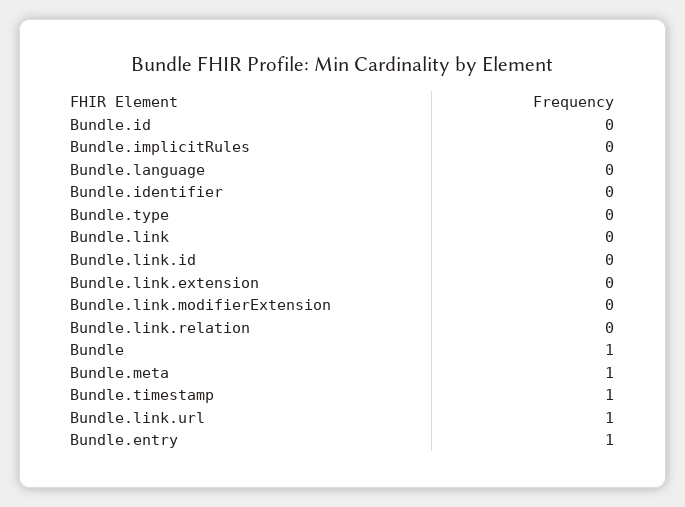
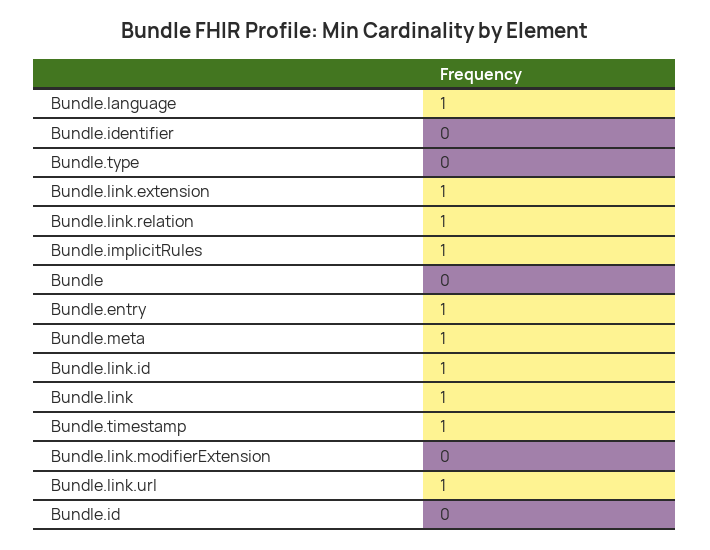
  {
    "Bundle.id": 0,
-   "Bundle.implicitRules": 0,
+   "Bundle.implicitRules": 1,
-   "Bundle.language": 0,
+   "Bundle.language": 1,
    "Bundle.identifier": 0,
    "Bundle.type": 0,
-   "Bundle.link": 0,
+   "Bundle.link": 1,
-   "Bundle.link.id": 0,
+   "Bundle.link.id": 1,
-   "Bundle.link.extension": 0,
+   "Bundle.link.extension": 1,
    "Bundle.link.modifierExtension": 0,
-   "Bundle.link.relation": 0,
+   "Bundle.link.relation": 1,
-   "Bundle": 1,
+   "Bundle": 0,
    "Bundle.meta": 1,
    "Bundle.timestamp": 1,
    "Bundle.link.url": 1,
    "Bundle.entry": 1
  }

